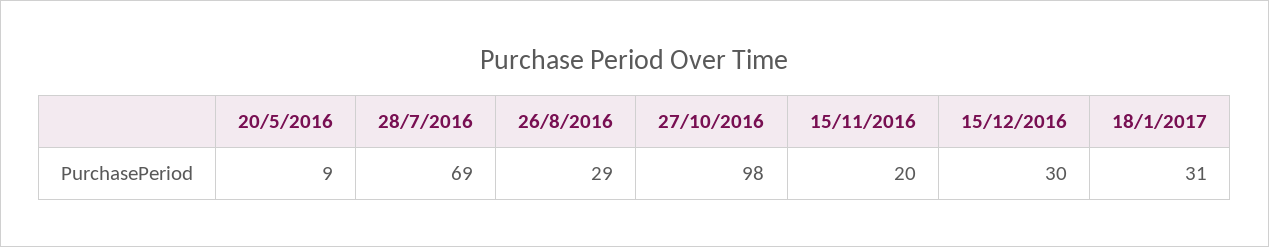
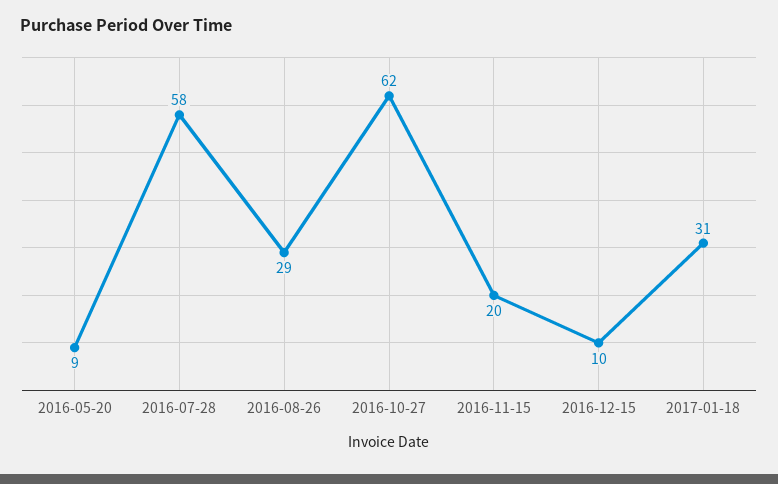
  {
    "20/5/2016": 9,
-   "28/7/2016": 69,
+   "28/7/2016": 58,
    "26/8/2016": 29,
-   "27/10/2016": 98,
+   "27/10/2016": 62,
    "15/11/2016": 20,
-   "15/12/2016": 30,
+   "15/12/2016": 10,
    "18/1/2017": 31
  }

